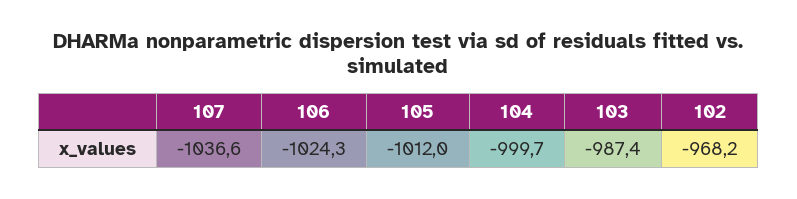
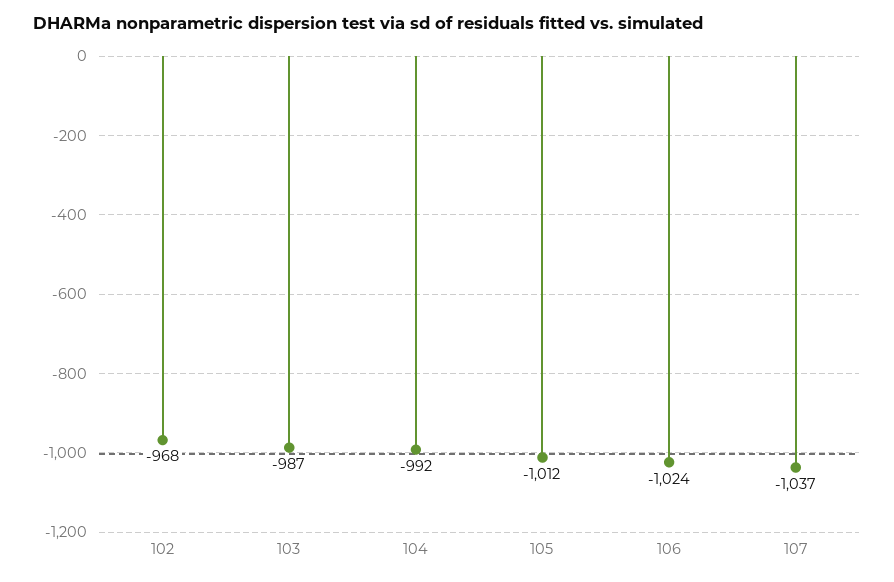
  {
    "107": -1036.6,
    "106": -1024.3,
    "105": -1012,
-   "104": -999.7,
+   "104": -992,
    "103": -987.4,
    "102": -968.2
  }

